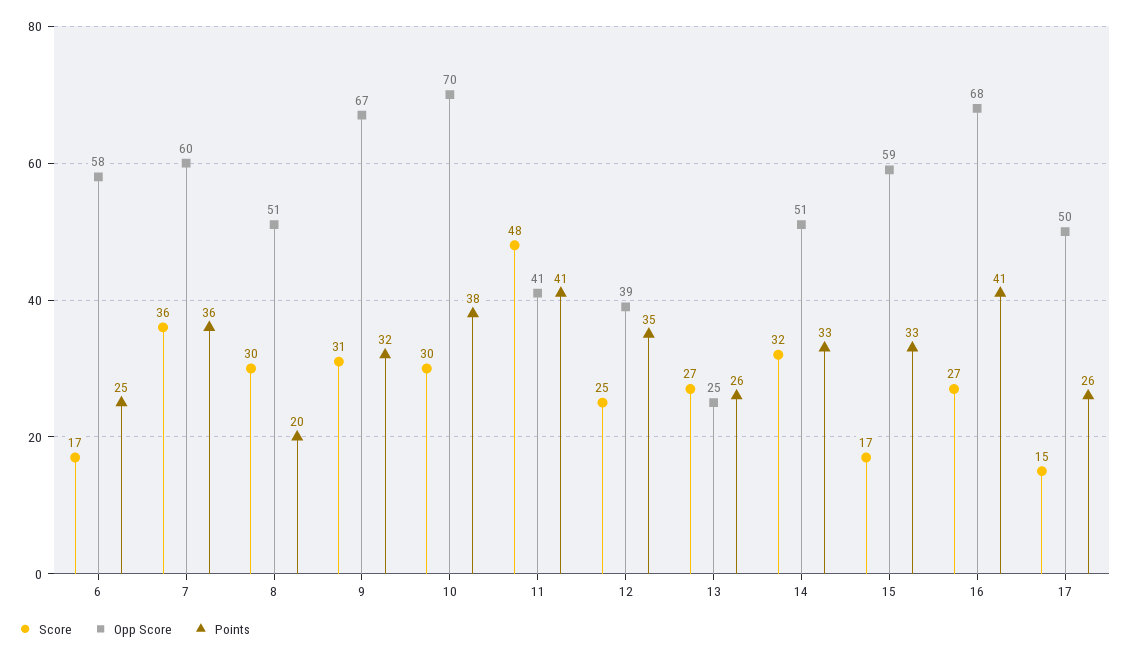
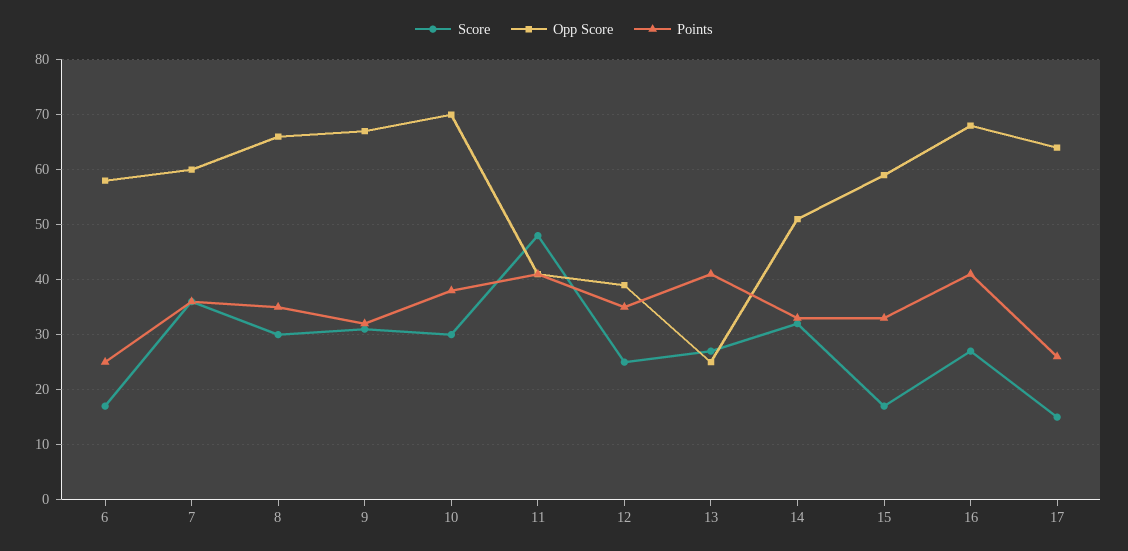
  {
    "Score": {
      "6": 17,
      "7": 36,
      "8": 30,
      "9": 31,
      "10": 30,
      "11": 48,
      "12": 25,
      "13": 27,
      "14": 32,
      "15": 17,
      "16": 27,
      "17": 15
    },
    "Opp Score": {
      "6": 58,
      "7": 60,
-     "8": 51,
+     "8": 65,
      "9": 67,
      "10": 70,
      "11": 41,
      "12": 39,
      "13": 25,
      "14": 51,
      "15": 59,
      "16": 68,
-     "17": 50
+     "17": 65
    },
    "Points": {
      "6": 25,
      "7": 36,
-     "8": 20,
+     "8": 35,
      "9": 32,
      "10": 38,
      "11": 41,
      "12": 35,
-     "13": 26,
+     "13": 40,
      "14": 33,
      "15": 33,
      "16": 41,
      "17": 26
    }
  }

